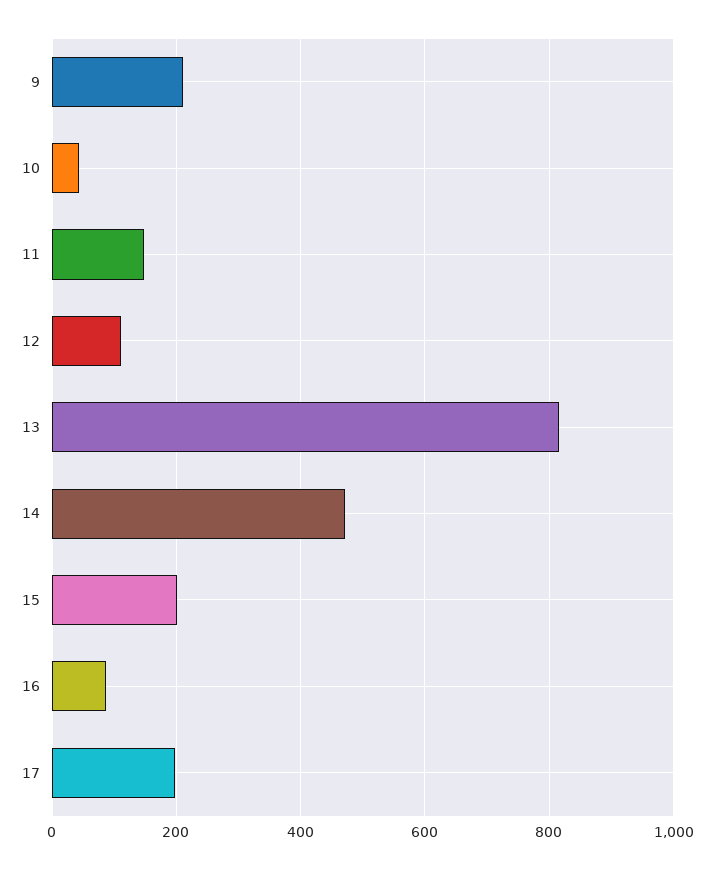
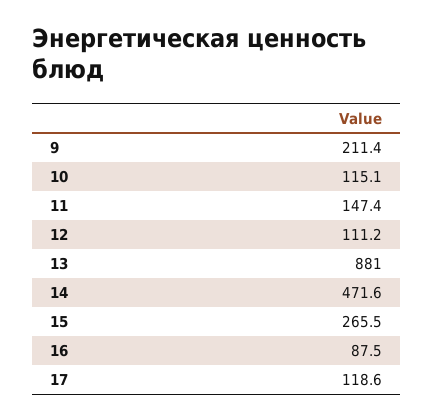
  {
    "9": 211.4,
-   "10": 40,
+   "10": 115.1,
    "11": 147.4,
    "12": 111.2,
-   "13": 820,
+   "13": 881,
    "14": 471.6,
-   "15": 200,
+   "15": 265.5,
    "16": 87.5,
-   "17": 200
+   "17": 118.6
  }

